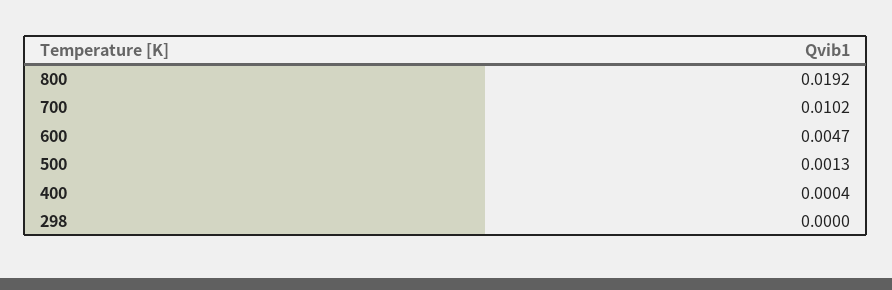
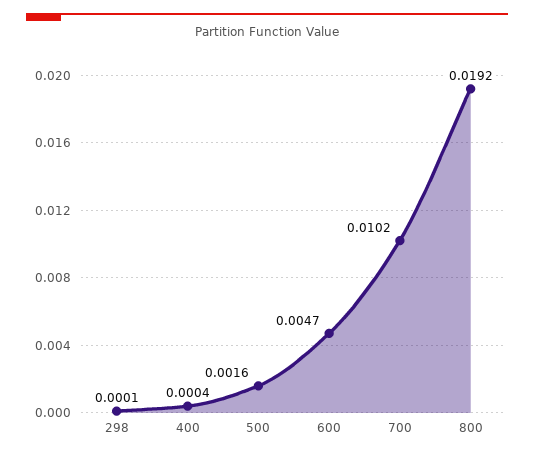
  {
    "800": 0.0192,
    "700": 0.0102,
    "600": 0.0047,
-   "500": 0.0013,
+   "500": 0.0016,
    "400": 0.0004,
-   "298": 0
+   "298": 0.0001
  }

